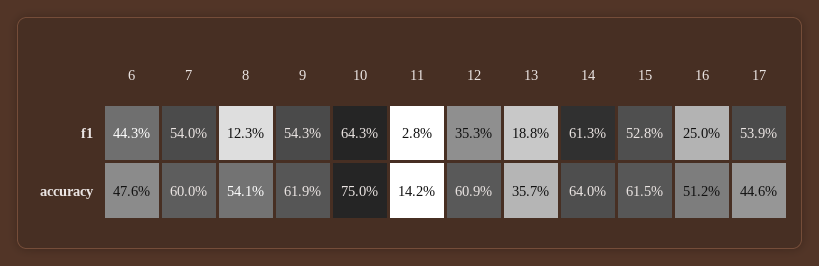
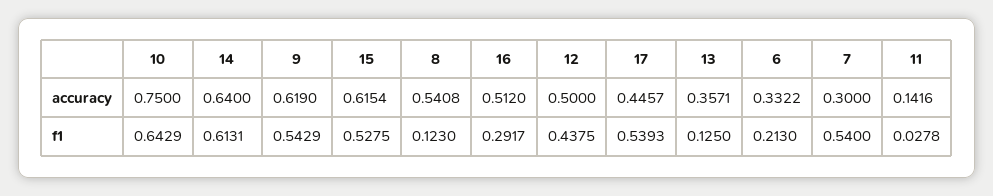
  {
    "6": {
-     "f1": 0.443,
+     "f1": 0.213,
-     "accuracy": 0.476
+     "accuracy": 0.3322
    },
    "7": {
      "f1": 0.54,
-     "accuracy": 0.6
+     "accuracy": 0.3
    },
    "8": {
      "f1": 0.123,
      "accuracy": 0.5408
    },
    "9": {
      "f1": 0.5429,
      "accuracy": 0.619
    },
    "10": {
      "f1": 0.6429,
      "accuracy": 0.75
    },
    "11": {
      "f1": 0.0278,
      "accuracy": 0.1416
    },
    "12": {
-     "f1": 0.353,
+     "f1": 0.4375,
-     "accuracy": 0.609
+     "accuracy": 0.5
    },
    "13": {
-     "f1": 0.188,
+     "f1": 0.125,
      "accuracy": 0.3571
    },
    "14": {
      "f1": 0.6131,
      "accuracy": 0.64
    },
    "15": {
      "f1": 0.5275,
      "accuracy": 0.6154
    },
    "16": {
-     "f1": 0.25,
+     "f1": 0.2917,
      "accuracy": 0.512
    },
    "17": {
      "f1": 0.5393,
      "accuracy": 0.4457
    }
  }

